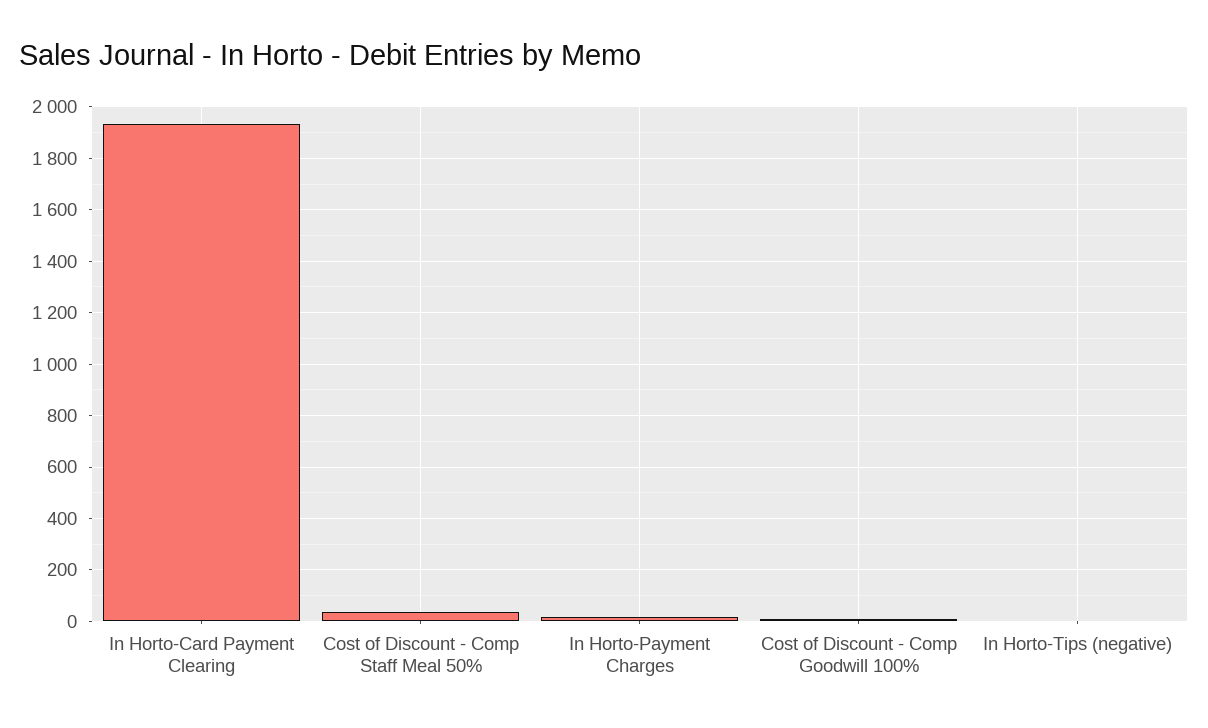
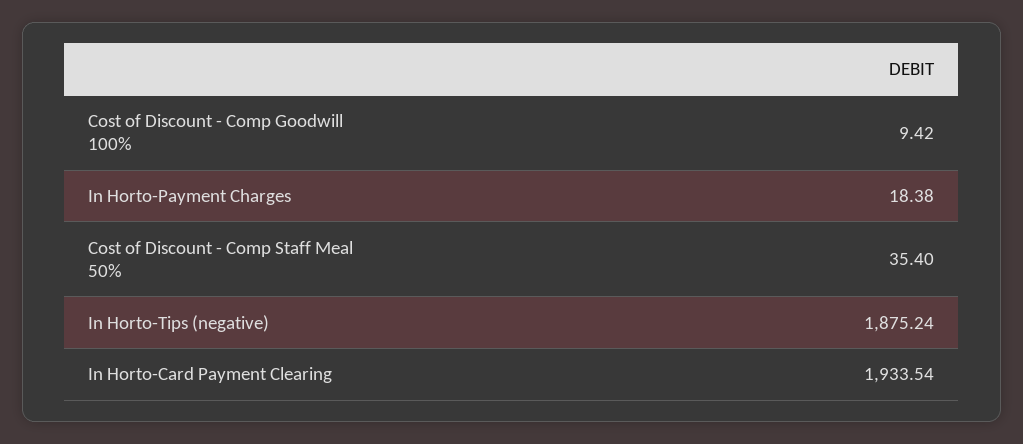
  {
    "In Horto-Card Payment Clearing": 1933.54,
    "Cost of Discount - Comp Staff Meal 50%": 35.4,
    "In Horto-Payment Charges": 18.38,
    "Cost of Discount - Comp Goodwill 100%": 9.42,
-   "In Horto-Tips (negative)": 0
+   "In Horto-Tips (negative)": 1875.24
  }

